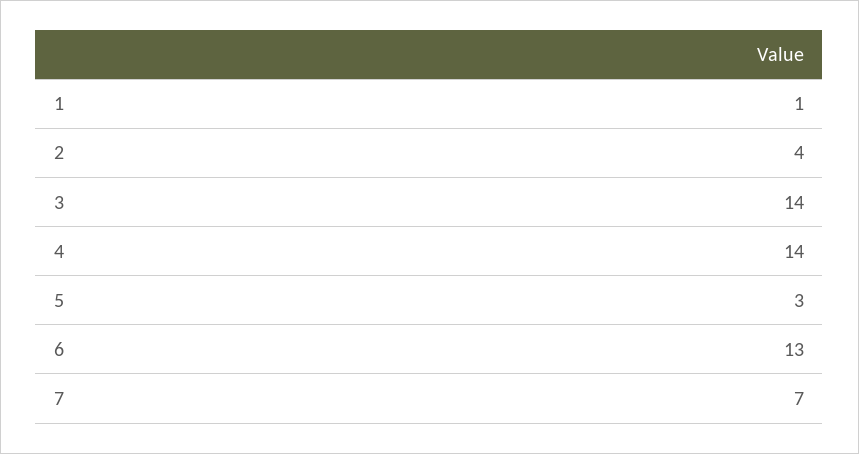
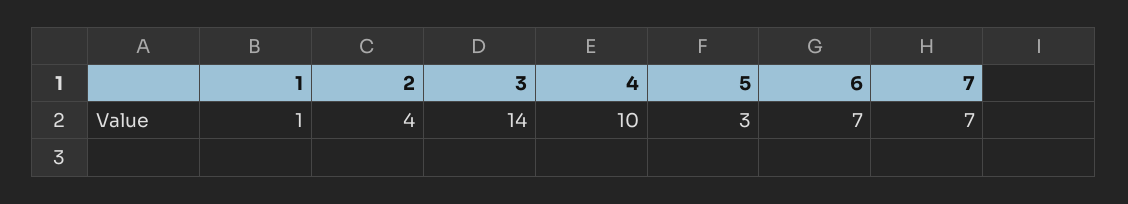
  {
    "1": 1,
    "2": 4,
    "3": 14,
-   "4": 14,
+   "4": 10,
    "5": 3,
-   "6": 13,
+   "6": 7,
    "7": 7
  }

